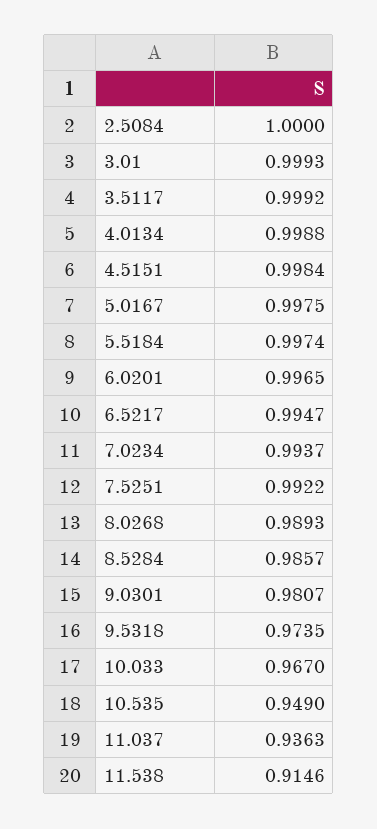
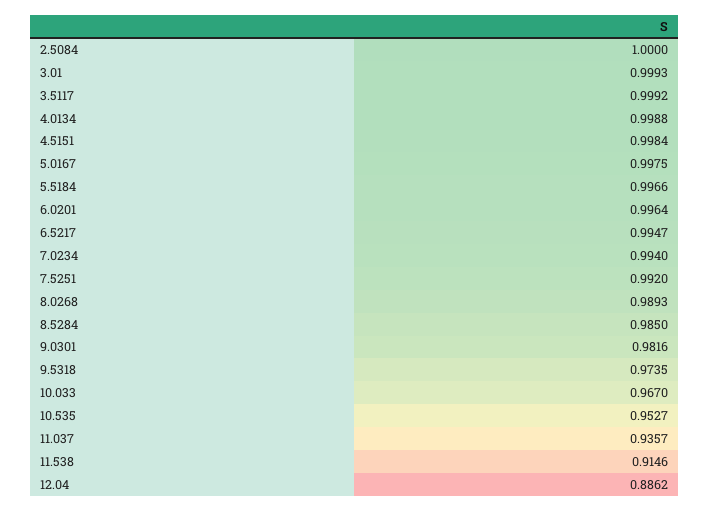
  {
    "2.5084": 1,
    "3.01": 0.9993,
    "3.5117": 0.9992,
    "4.0134": 0.9988,
    "4.5151": 0.9984,
    "5.0167": 0.9975,
-   "5.5184": 0.9974,
+   "5.5184": 0.9966,
-   "6.0201": 0.9965,
+   "6.0201": 0.9964,
    "6.5217": 0.9947,
-   "7.0234": 0.9937,
+   "7.0234": 0.994,
-   "7.5251": 0.9922,
+   "7.5251": 0.992,
    "8.0268": 0.9893,
-   "8.5284": 0.9857,
+   "8.5284": 0.985,
-   "9.0301": 0.9807,
+   "9.0301": 0.9816,
    "9.5318": 0.9735,
    "10.033": 0.967,
-   "10.535": 0.949,
+   "10.535": 0.9527,
-   "11.037": 0.9363,
+   "11.037": 0.9357,
-   "11.538": 0.9146
+   "11.538": 0.9146,
+   "12.04": 0.8862
  }

